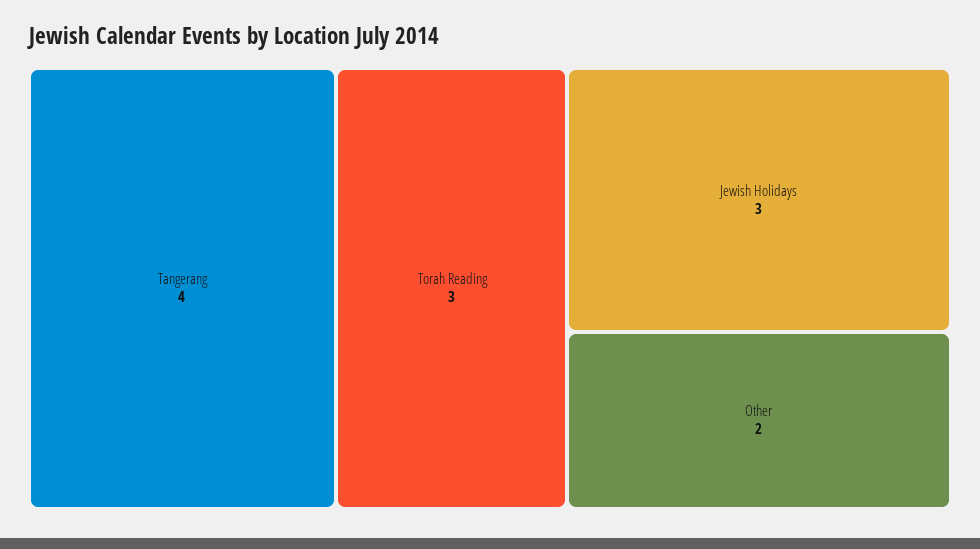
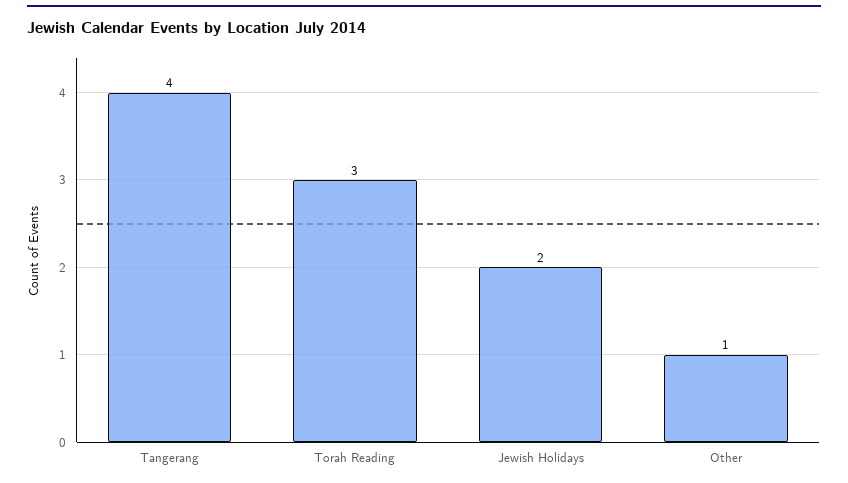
  {
    "Tangerang": 4,
    "Torah Reading": 3,
-   "Jewish Holidays": 3,
+   "Jewish Holidays": 2,
-   "Other": 2
+   "Other": 1
  }

